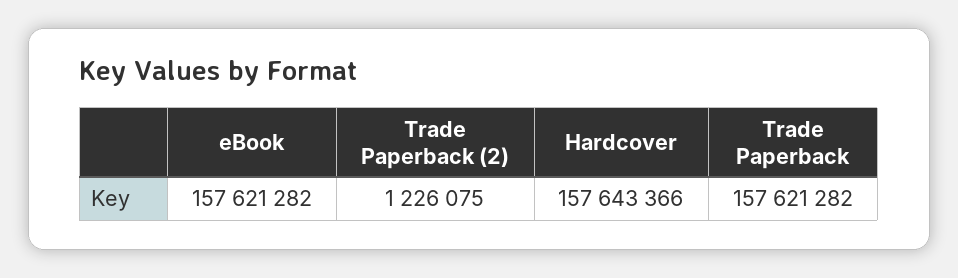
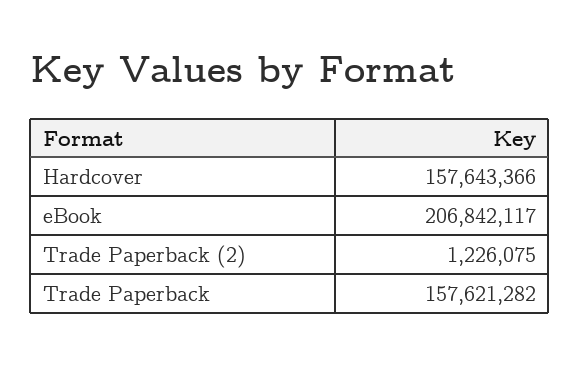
  {
-   "eBook": 157621282,
+   "eBook": 206842117,
    "Trade Paperback (2)": 1226075,
    "Hardcover": 157643366,
    "Trade Paperback": 157621282
  }

